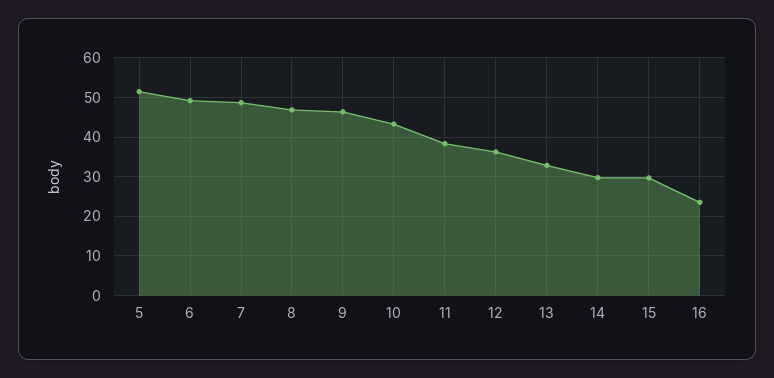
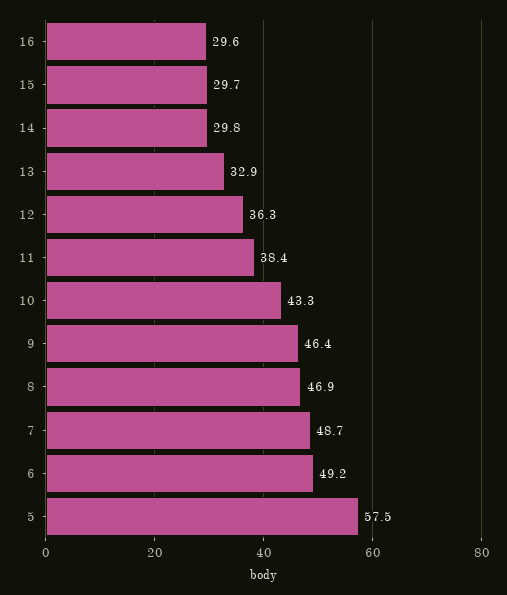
  {
-   "5": 52,
+   "5": 57.5,
    "6": 49.2,
    "7": 48.7,
    "8": 46.9,
    "9": 46.4,
    "10": 43.3,
    "11": 38.4,
    "12": 36.3,
    "13": 32.9,
    "14": 29.8,
    "15": 29.7,
-   "16": 24
+   "16": 29.6
  }

